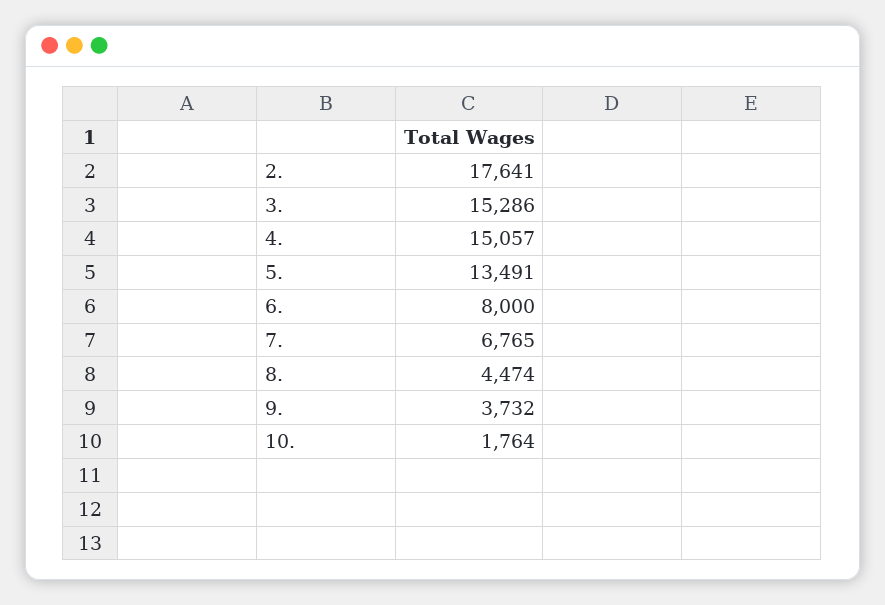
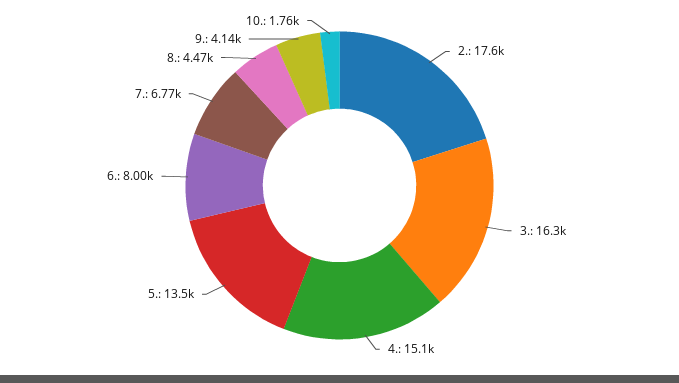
  {
    "2.": 17641,
-   "3.": 15286,
+   "3.": 16300,
    "4.": 15057,
    "5.": 13491,
    "6.": 8000,
    "7.": 6765,
    "8.": 4474,
-   "9.": 3732,
+   "9.": 4140,
    "10.": 1764
  }

